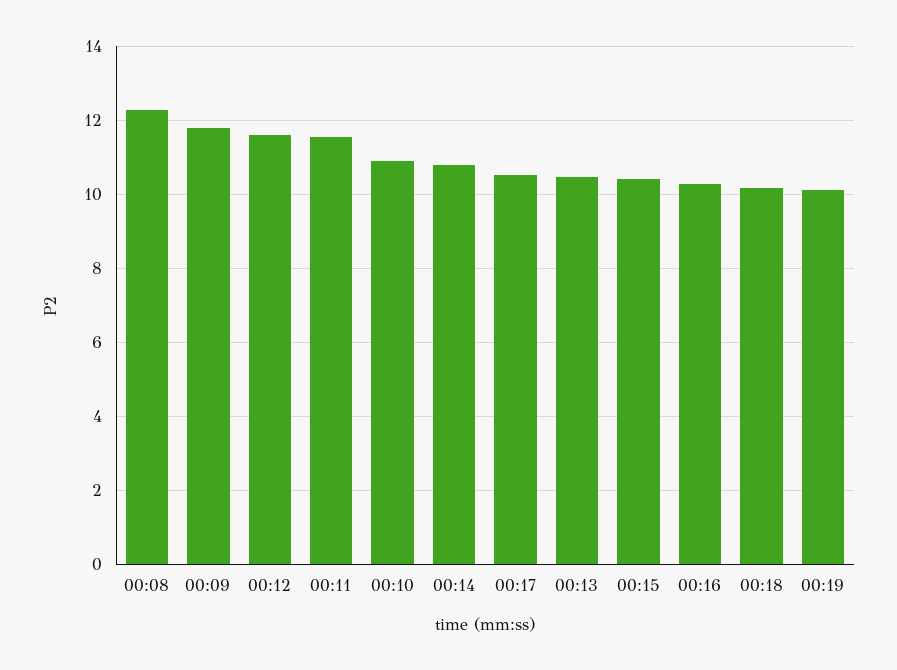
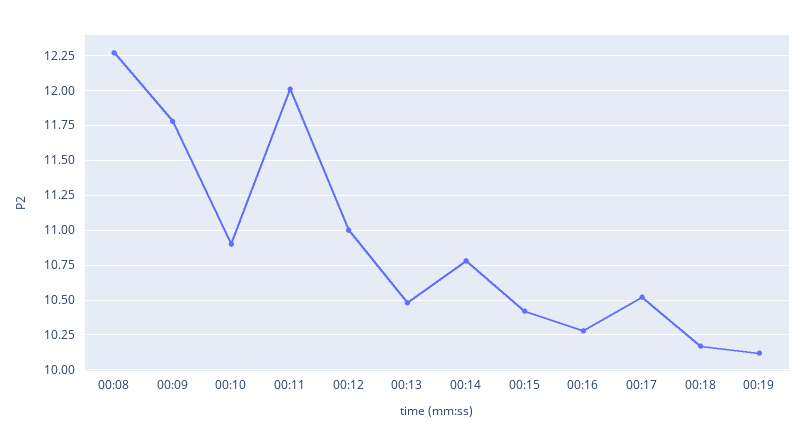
  {
    "00:08": 12.25,
    "00:09": 11.8,
-   "00:12": 11.6,
+   "00:12": 11,
-   "00:11": 11.6,
+   "00:11": 12,
    "00:10": 10.9,
    "00:14": 10.8,
    "00:17": 10.5,
    "00:13": 10.5,
    "00:15": 10.4,
    "00:16": 10.3,
    "00:18": 10.15,
    "00:19": 10.1
  }

